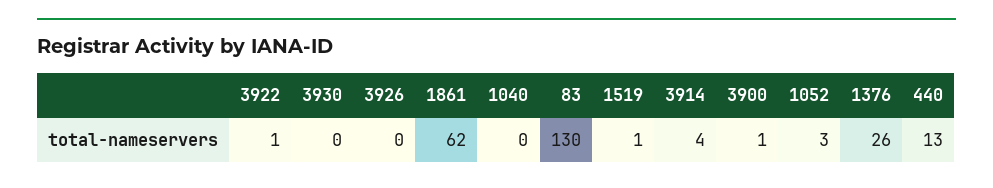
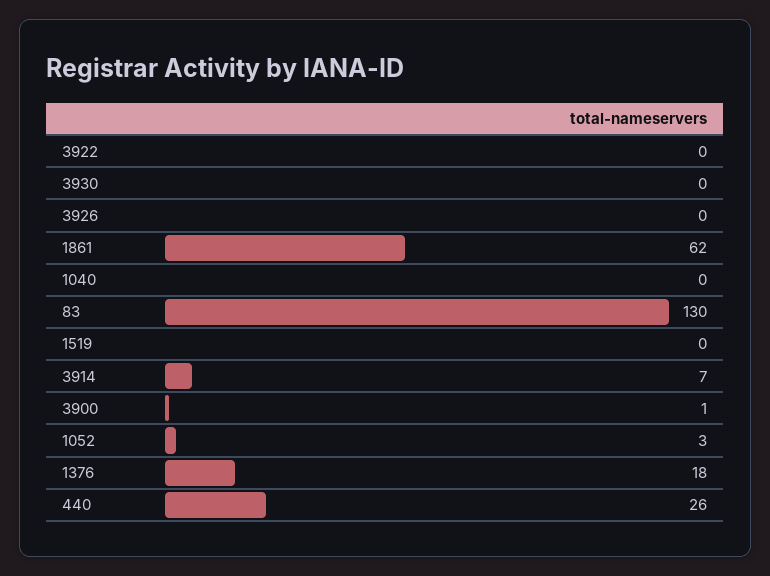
  {
-   "3922": 1,
+   "3922": 0,
    "3930": 0,
    "3926": 0,
    "1861": 62,
    "1040": 0,
    "83": 130,
-   "1519": 1,
+   "1519": 0,
-   "3914": 4,
+   "3914": 7,
    "3900": 1,
    "1052": 3,
-   "1376": 26,
+   "1376": 18,
-   "440": 13
+   "440": 26
  }

